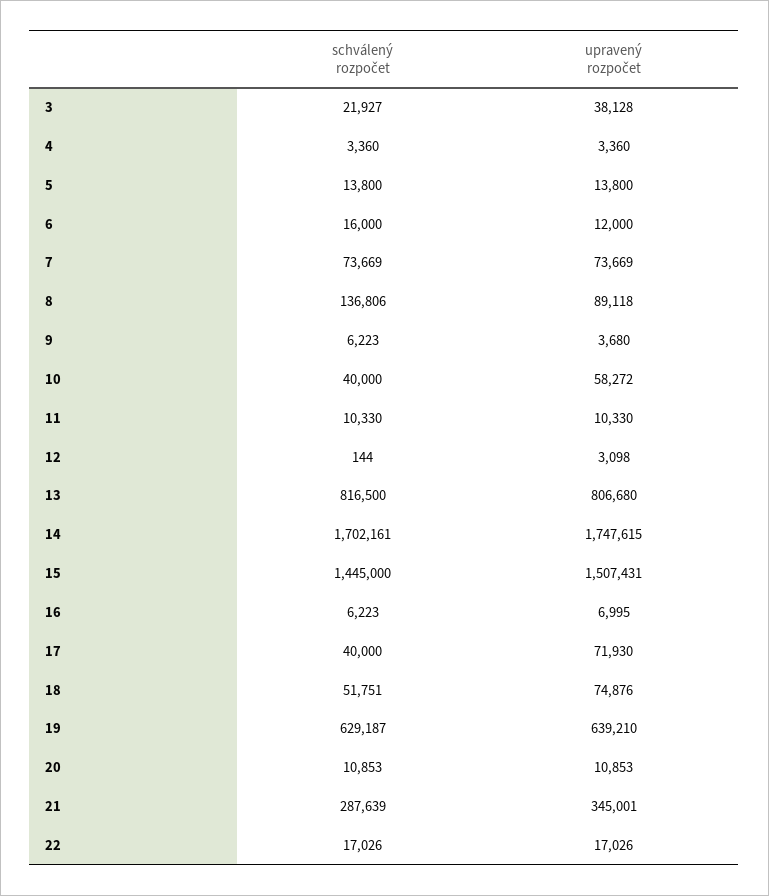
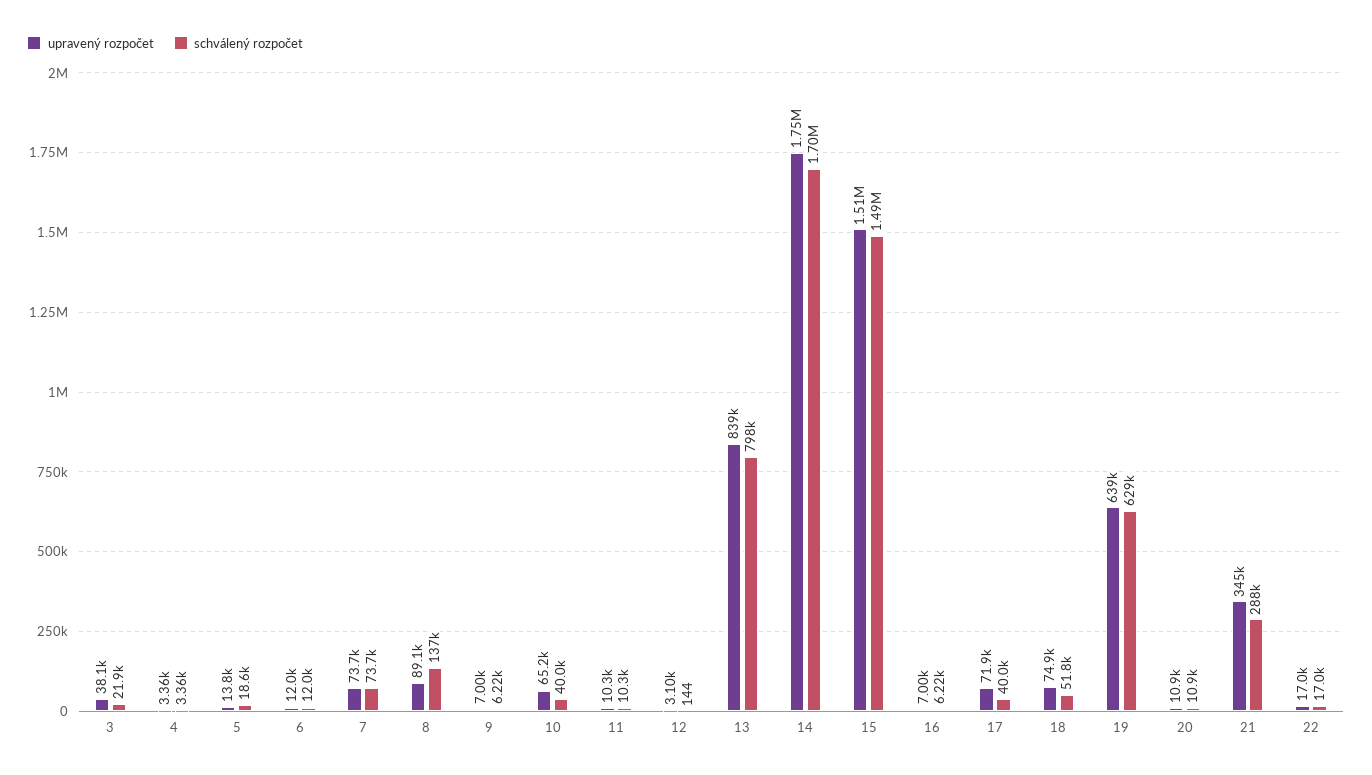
  {
    "schválený rozpočet": {
      "3": 21927,
      "4": 3360,
-     "5": 13800,
+     "5": 18600,
-     "6": 16000,
+     "6": 12000,
      "7": 73669,
      "8": 136806,
      "9": 6223,
      "10": 40000,
      "11": 10330,
      "12": 144,
-     "13": 816500,
+     "13": 798000,
      "14": 1702161,
-     "15": 1445000,
+     "15": 1490000,
      "16": 6223,
      "17": 40000,
      "18": 51751,
      "19": 629187,
      "20": 10853,
      "21": 287639,
      "22": 17026
    },
    "upravený rozpočet": {
      "3": 38128,
      "4": 3360,
      "5": 13800,
      "6": 12000,
      "7": 73669,
      "8": 89118,
-     "9": 3680,
+     "9": 7000,
-     "10": 58272,
+     "10": 65200,
      "11": 10330,
      "12": 3098,
-     "13": 806680,
+     "13": 839000,
      "14": 1747615,
      "15": 1507431,
      "16": 6995,
      "17": 71930,
      "18": 74876,
      "19": 639210,
      "20": 10853,
      "21": 345001,
      "22": 17026
    }
  }

